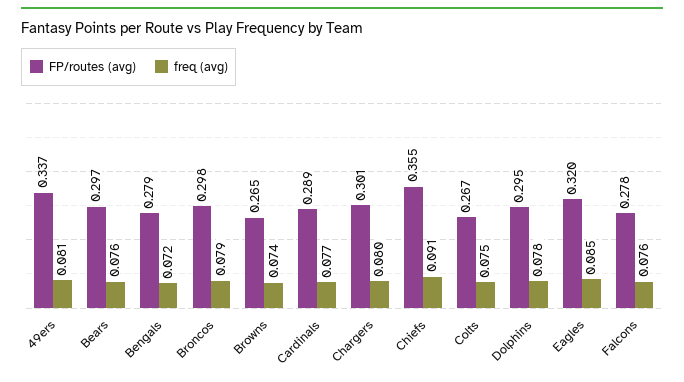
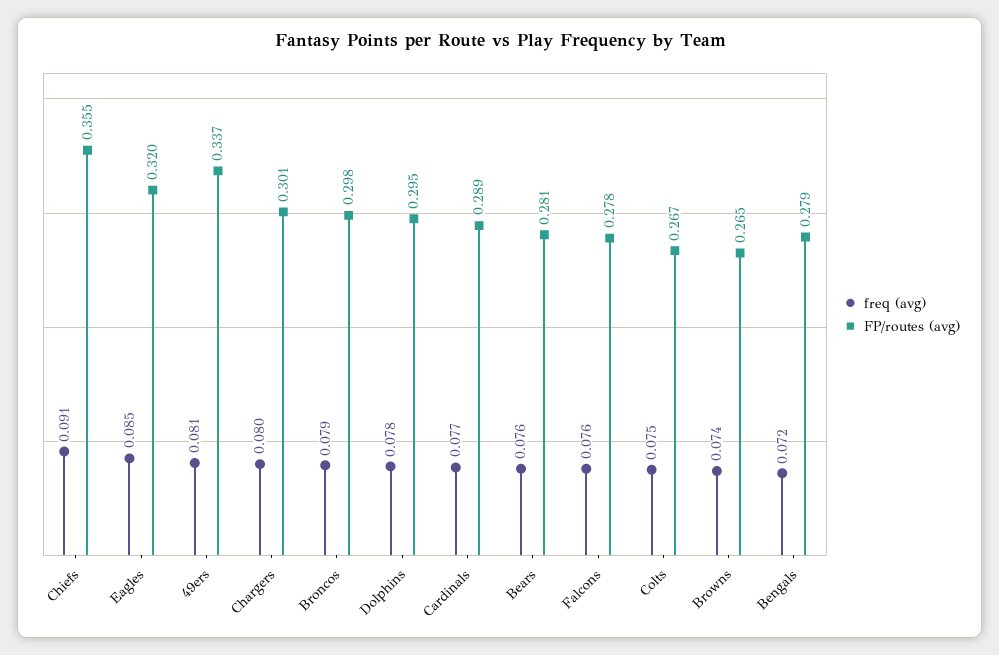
  {
    "FP/routes (avg)": {
      "49ers": 0.337,
-     "Bears": 0.297,
+     "Bears": 0.281,
      "Bengals": 0.279,
      "Broncos": 0.298,
      "Browns": 0.265,
      "Cardinals": 0.289,
      "Chargers": 0.301,
      "Chiefs": 0.355,
      "Colts": 0.267,
      "Dolphins": 0.295,
      "Eagles": 0.32,
      "Falcons": 0.278
    },
    "freq (avg)": {
      "49ers": 0.081,
      "Bears": 0.076,
      "Bengals": 0.072,
      "Broncos": 0.079,
      "Browns": 0.074,
      "Cardinals": 0.077,
      "Chargers": 0.08,
      "Chiefs": 0.091,
      "Colts": 0.075,
      "Dolphins": 0.078,
      "Eagles": 0.085,
      "Falcons": 0.076
    }
  }

